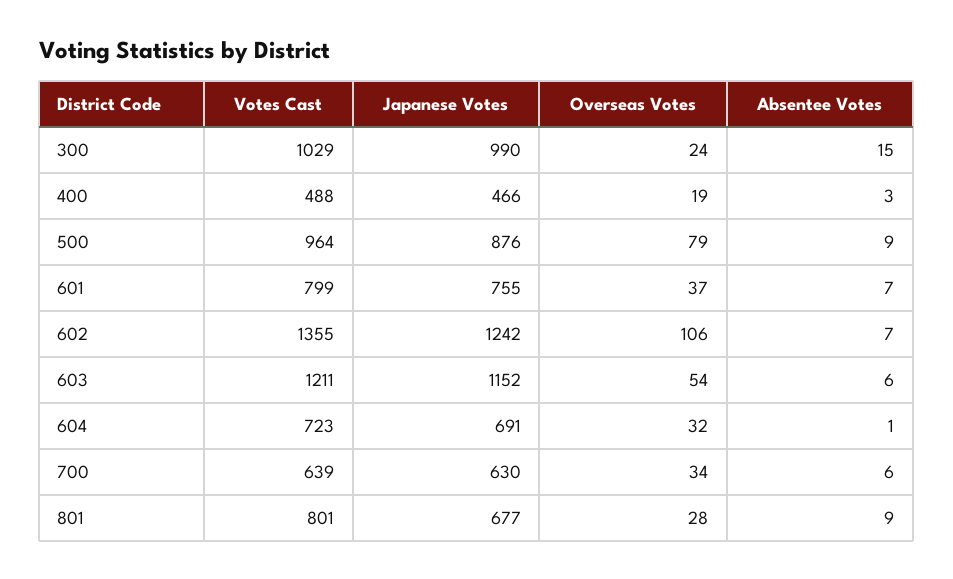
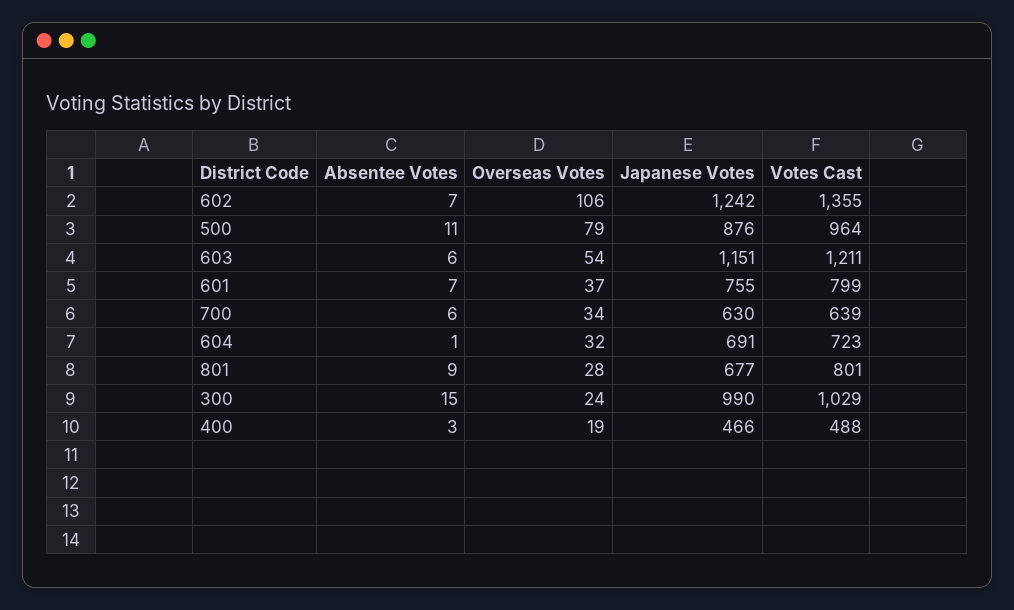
  {
    "Votes Cast": {
      "300": 1029,
      "400": 488,
      "500": 964,
      "601": 799,
      "602": 1355,
      "603": 1211,
      "604": 723,
      "700": 639,
      "801": 801
    },
    "Japanese Votes": {
      "300": 990,
      "400": 466,
      "500": 876,
      "601": 755,
      "602": 1242,
-     "603": 1152,
+     "603": 1151,
      "604": 691,
      "700": 630,
      "801": 677
    },
    "Overseas Votes": {
      "300": 24,
      "400": 19,
      "500": 79,
      "601": 37,
      "602": 106,
      "603": 54,
      "604": 32,
      "700": 34,
      "801": 28
    },
    "Absentee Votes": {
      "300": 15,
      "400": 3,
-     "500": 9,
+     "500": 11,
      "601": 7,
      "602": 7,
      "603": 6,
      "604": 1,
      "700": 6,
      "801": 9
    }
  }

